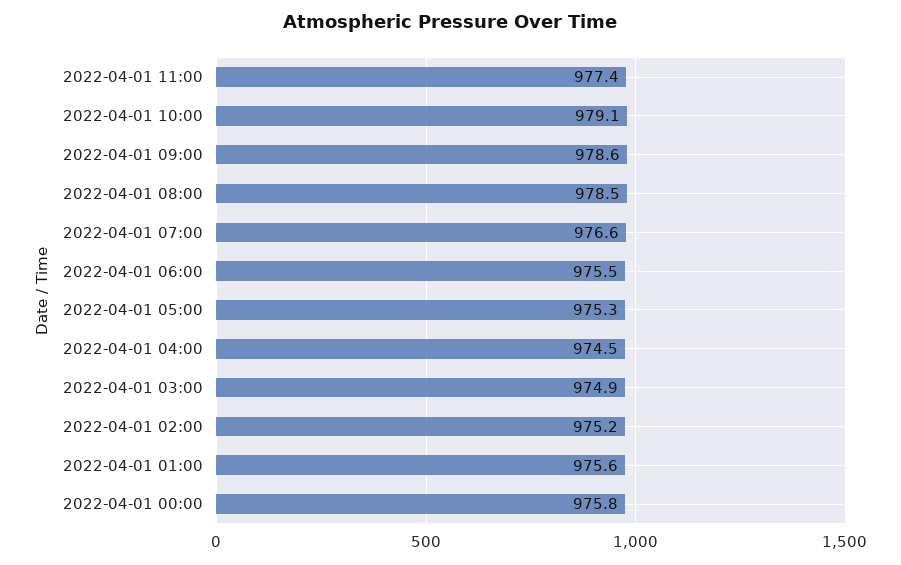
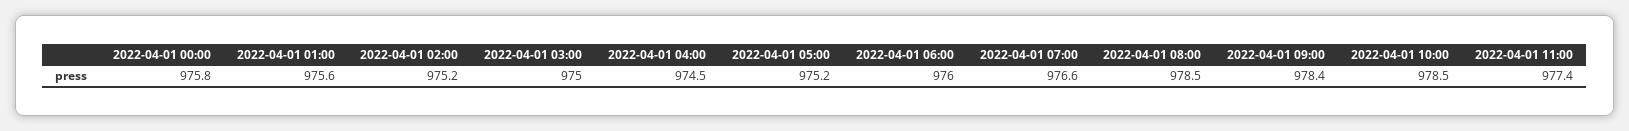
  {
    "2022-04-01 11:00": 977.4,
-   "2022-04-01 10:00": 979.1,
+   "2022-04-01 10:00": 978.5,
-   "2022-04-01 09:00": 978.6,
+   "2022-04-01 09:00": 978.4,
    "2022-04-01 08:00": 978.5,
    "2022-04-01 07:00": 976.6,
-   "2022-04-01 06:00": 975.5,
+   "2022-04-01 06:00": 976,
-   "2022-04-01 05:00": 975.3,
+   "2022-04-01 05:00": 975.2,
    "2022-04-01 04:00": 974.5,
-   "2022-04-01 03:00": 974.9,
+   "2022-04-01 03:00": 975,
    "2022-04-01 02:00": 975.2,
    "2022-04-01 01:00": 975.6,
    "2022-04-01 00:00": 975.8
  }

